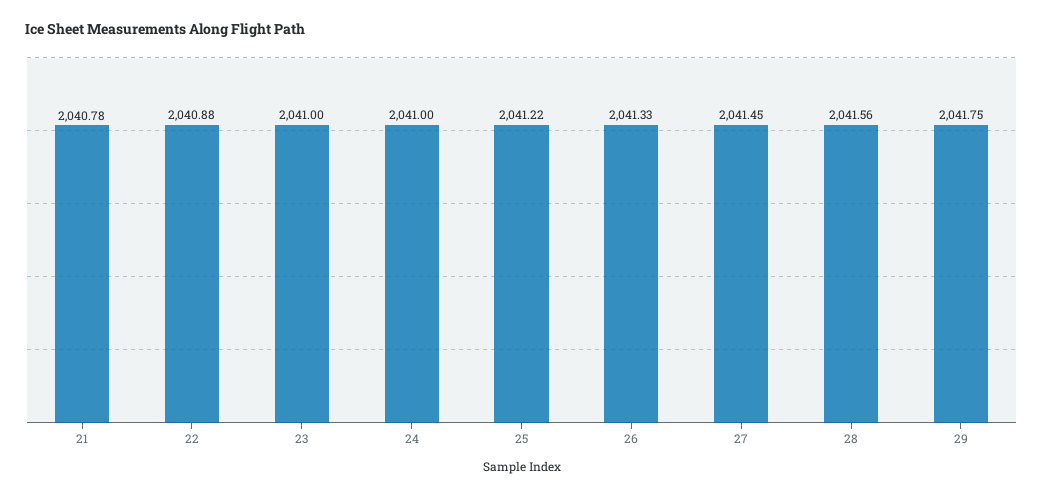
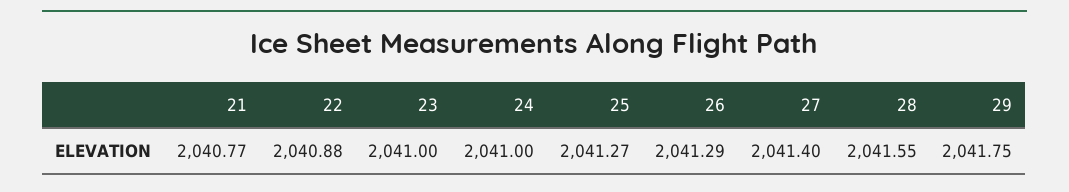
  {
-   "21": 2040.78,
+   "21": 2040.77,
    "22": 2040.88,
    "23": 2041,
    "24": 2041,
-   "25": 2041.22,
+   "25": 2041.27,
-   "26": 2041.33,
+   "26": 2041.29,
-   "27": 2041.45,
+   "27": 2041.4,
-   "28": 2041.56,
+   "28": 2041.55,
    "29": 2041.75
  }

